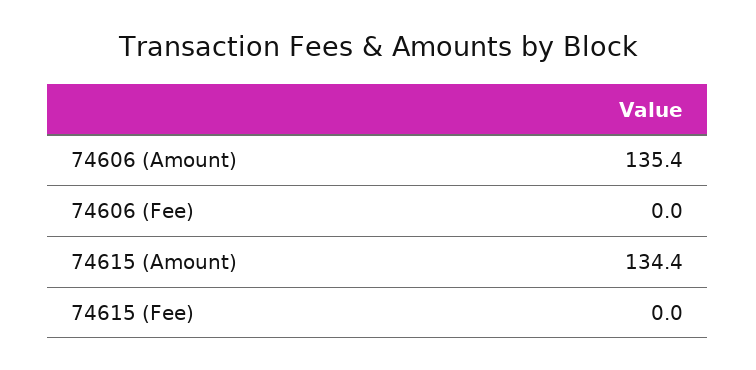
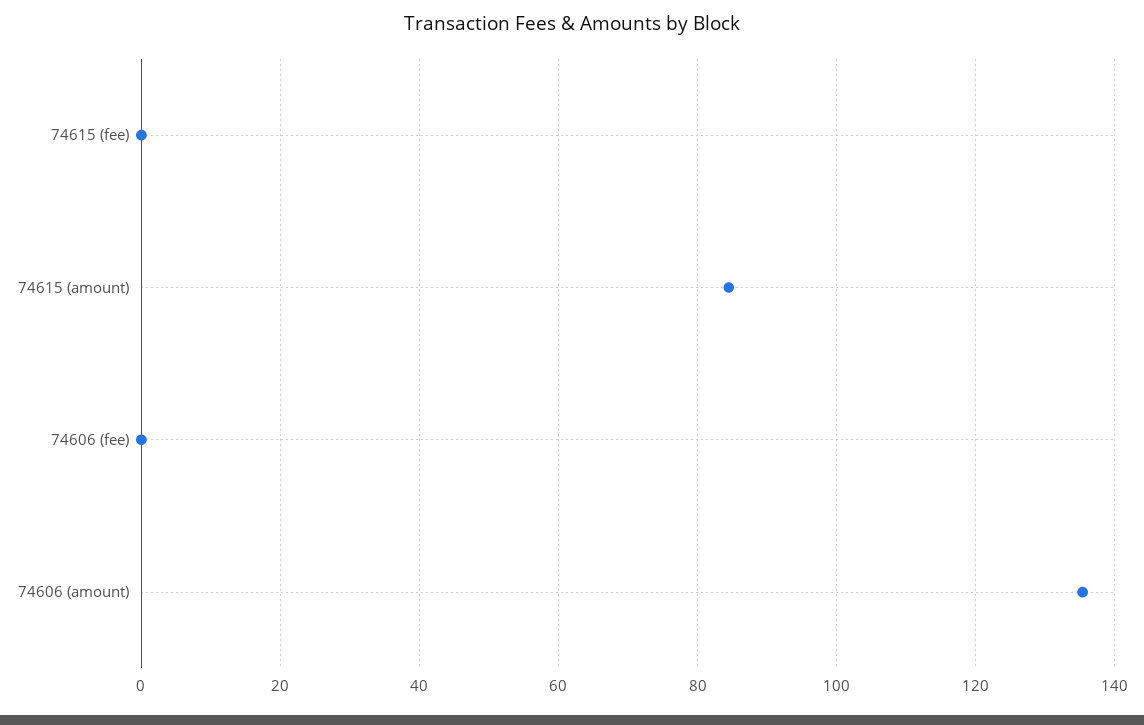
  {
    "74606 (Amount)": 135.4,
    "74606 (Fee)": 0,
-   "74615 (Amount)": 134.4,
+   "74615 (Amount)": 84,
    "74615 (Fee)": 0
  }

